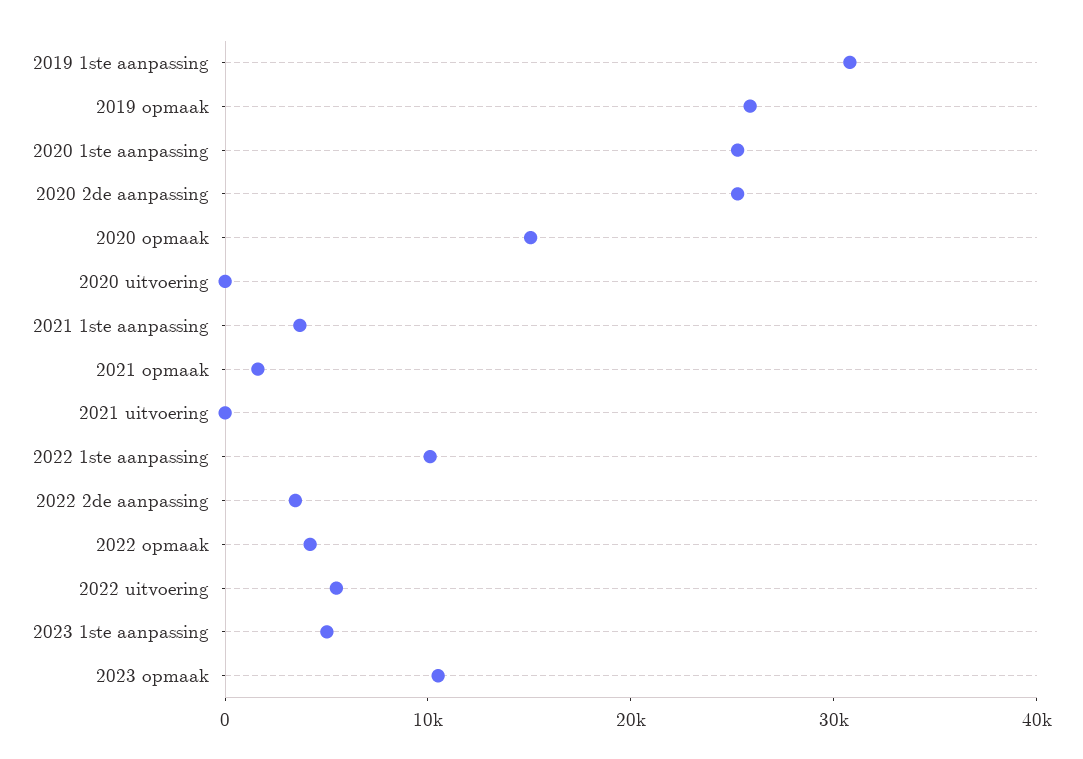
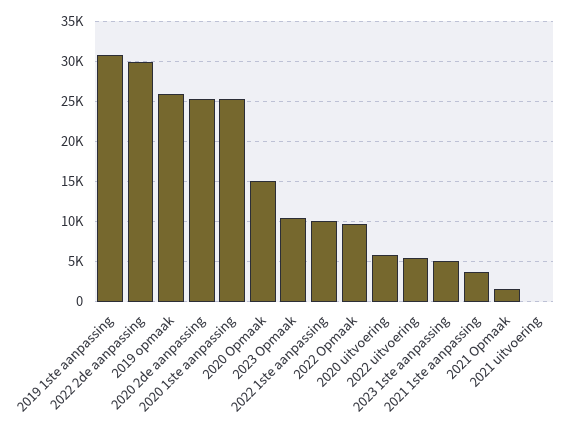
  {
    "2019 1ste aanpassing": 31000,
    "2019 opmaak": 26000,
    "2020 1ste aanpassing": 25000,
    "2020 2de aanpassing": 25000,
    "2020 opmaak": 15000,
-   "2020 uitvoering": 0,
+   "2020 uitvoering": 6000,
    "2021 1ste aanpassing": 4000,
    "2021 opmaak": 2000,
    "2021 uitvoering": 0,
    "2022 1ste aanpassing": 10000,
-   "2022 2de aanpassing": 4000,
+   "2022 2de aanpassing": 30000,
-   "2022 opmaak": 4000,
+   "2022 opmaak": 10000,
    "2022 uitvoering": 5000,
    "2023 1ste aanpassing": 5000,
    "2023 opmaak": 10000
  }

